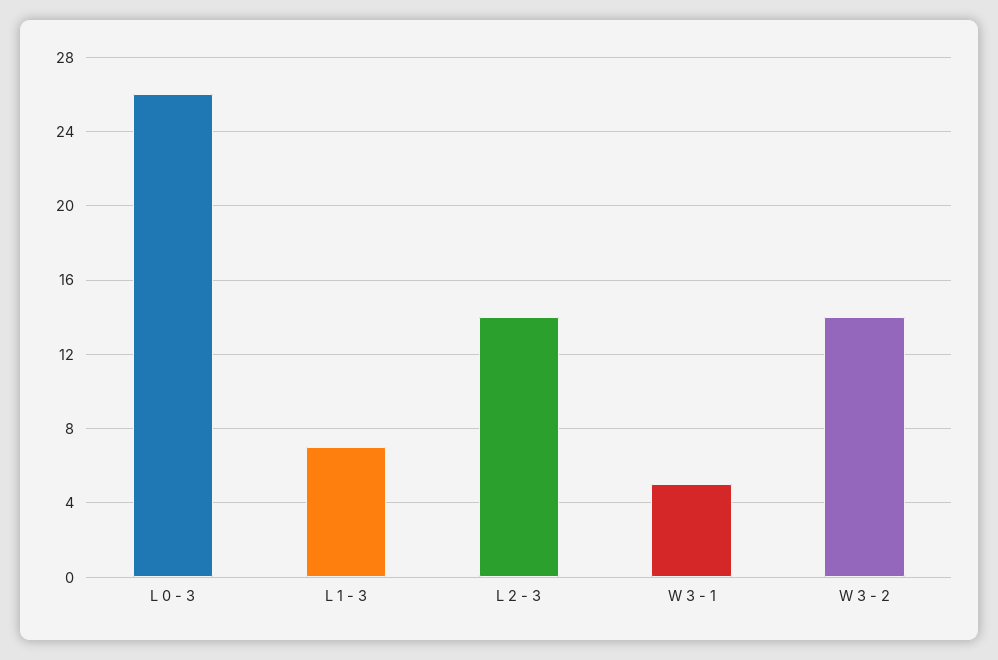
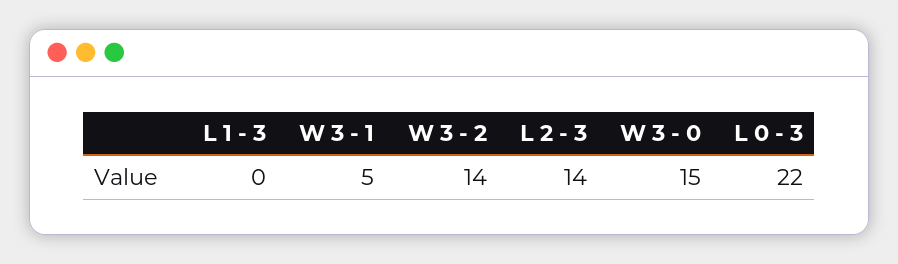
  {
-   "L 0 - 3": 26,
+   "L 0 - 3": 22,
-   "L 1 - 3": 7,
+   "L 1 - 3": 0,
    "L 2 - 3": 14,
    "W 3 - 1": 5,
-   "W 3 - 2": 14
+   "W 3 - 2": 14,
+   "W 3 - 0": 15
  }

